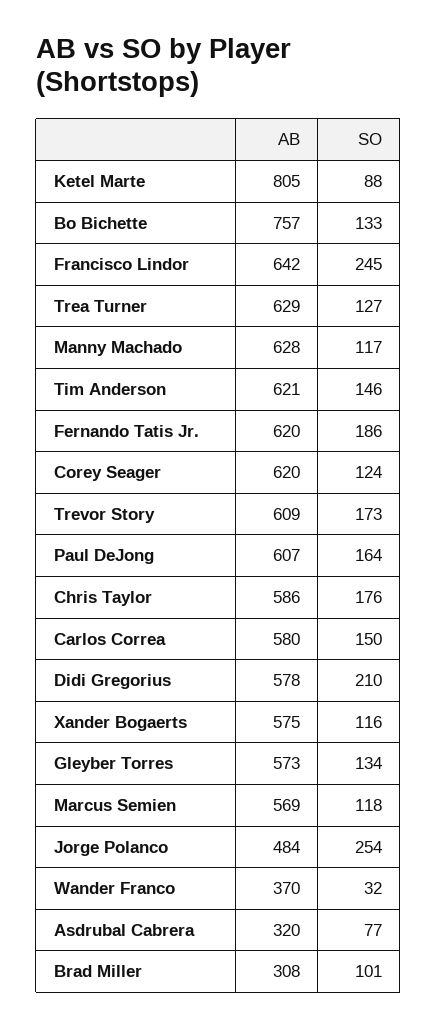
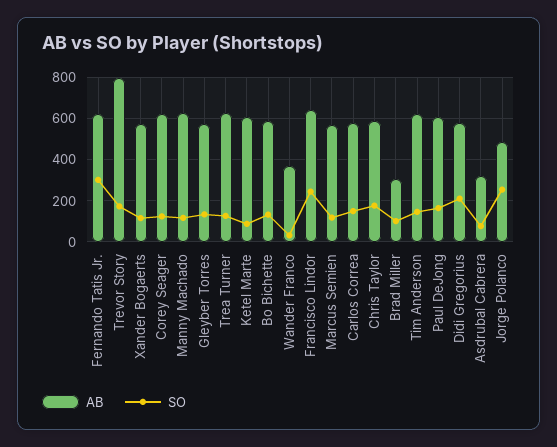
  {
    "AB": {
-     "Ketel Marte": 805,
+     "Ketel Marte": 600,
-     "Bo Bichette": 757,
+     "Bo Bichette": 600,
      "Francisco Lindor": 642,
      "Trea Turner": 629,
      "Manny Machado": 628,
      "Tim Anderson": 621,
      "Fernando Tatis Jr.": 620,
      "Corey Seager": 620,
-     "Trevor Story": 609,
+     "Trevor Story": 800,
      "Paul DeJong": 607,
      "Chris Taylor": 586,
      "Carlos Correa": 580,
      "Didi Gregorius": 578,
      "Xander Bogaerts": 575,
      "Gleyber Torres": 573,
      "Marcus Semien": 569,
      "Jorge Polanco": 484,
      "Wander Franco": 370,
      "Asdrubal Cabrera": 320,
      "Brad Miller": 308
    },
    "SO": {
      "Ketel Marte": 88,
      "Bo Bichette": 133,
      "Francisco Lindor": 245,
      "Trea Turner": 127,
      "Manny Machado": 117,
      "Tim Anderson": 146,
-     "Fernando Tatis Jr.": 186,
+     "Fernando Tatis Jr.": 300,
      "Corey Seager": 124,
      "Trevor Story": 173,
      "Paul DeJong": 164,
      "Chris Taylor": 176,
      "Carlos Correa": 150,
      "Didi Gregorius": 210,
      "Xander Bogaerts": 116,
      "Gleyber Torres": 134,
      "Marcus Semien": 118,
      "Jorge Polanco": 254,
      "Wander Franco": 32,
      "Asdrubal Cabrera": 77,
      "Brad Miller": 101
    }
  }

